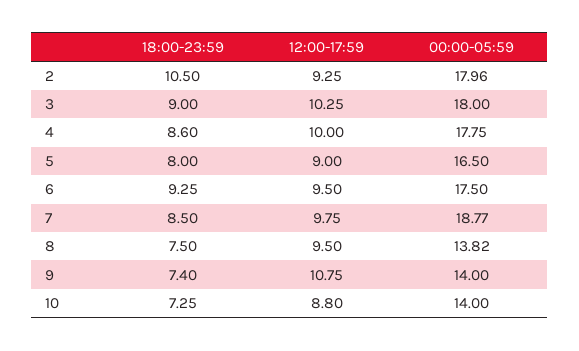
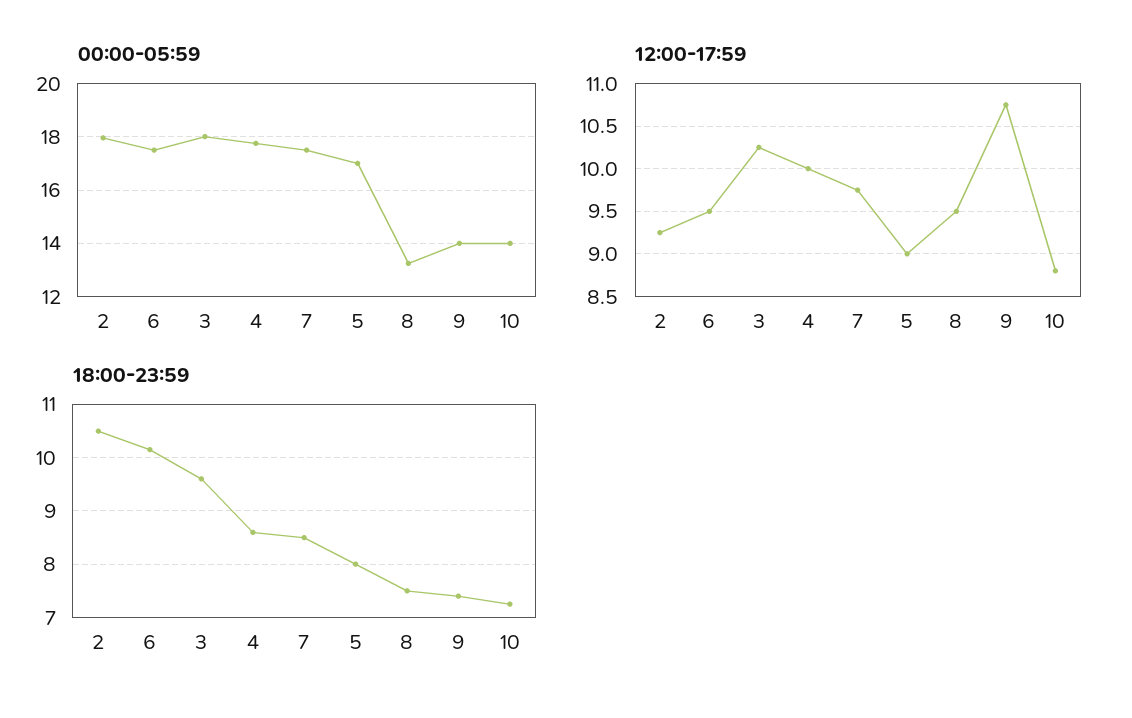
  {
    "18:00-23:59": {
      "2": 10.5,
-     "3": 9,
+     "3": 9.6,
      "4": 8.6,
      "5": 8,
-     "6": 9.25,
+     "6": 10.2,
      "7": 8.5,
      "8": 7.5,
      "9": 7.4,
      "10": 7.25
    },
    "12:00-17:59": {
      "2": 9.25,
      "3": 10.25,
      "4": 10,
      "5": 9,
      "6": 9.5,
      "7": 9.75,
      "8": 9.5,
      "9": 10.75,
      "10": 8.8
    },
    "00:00-05:59": {
      "2": 17.96,
      "3": 18,
      "4": 17.75,
-     "5": 16.5,
+     "5": 17,
      "6": 17.5,
-     "7": 18.77,
+     "7": 17.5,
-     "8": 13.82,
+     "8": 13.25,
      "9": 14,
      "10": 14
    }
  }

